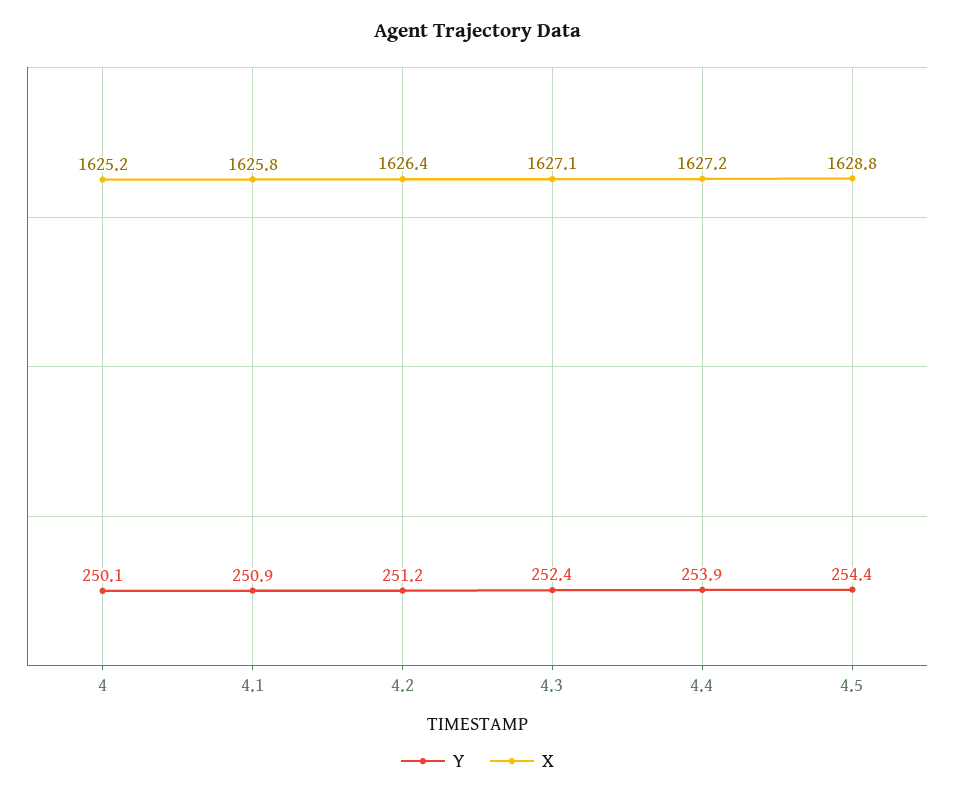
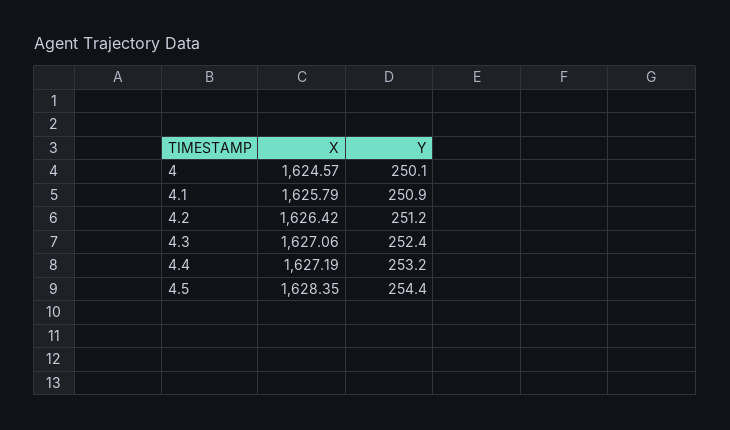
  {
    "Y": {
      "4": 250.1,
      "4.1": 250.9,
      "4.2": 251.2,
      "4.3": 252.4,
-     "4.4": 253.9,
+     "4.4": 253.2,
      "4.5": 254.4
    },
    "X": {
-     "4": 1625.2,
+     "4": 1624.57,
      "4.1": 1625.79,
      "4.2": 1626.42,
      "4.3": 1627.06,
      "4.4": 1627.19,
-     "4.5": 1628.8
+     "4.5": 1628.35
    }
  }

